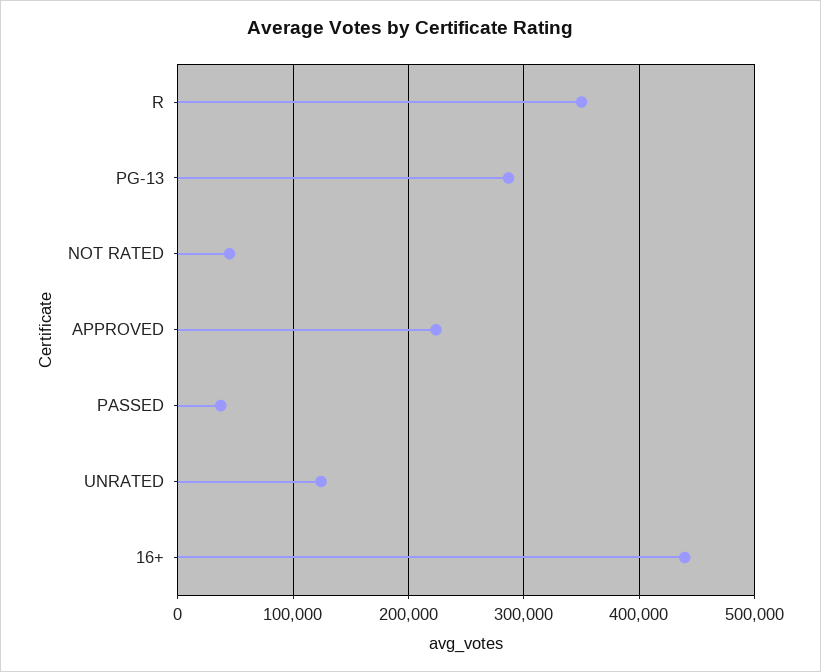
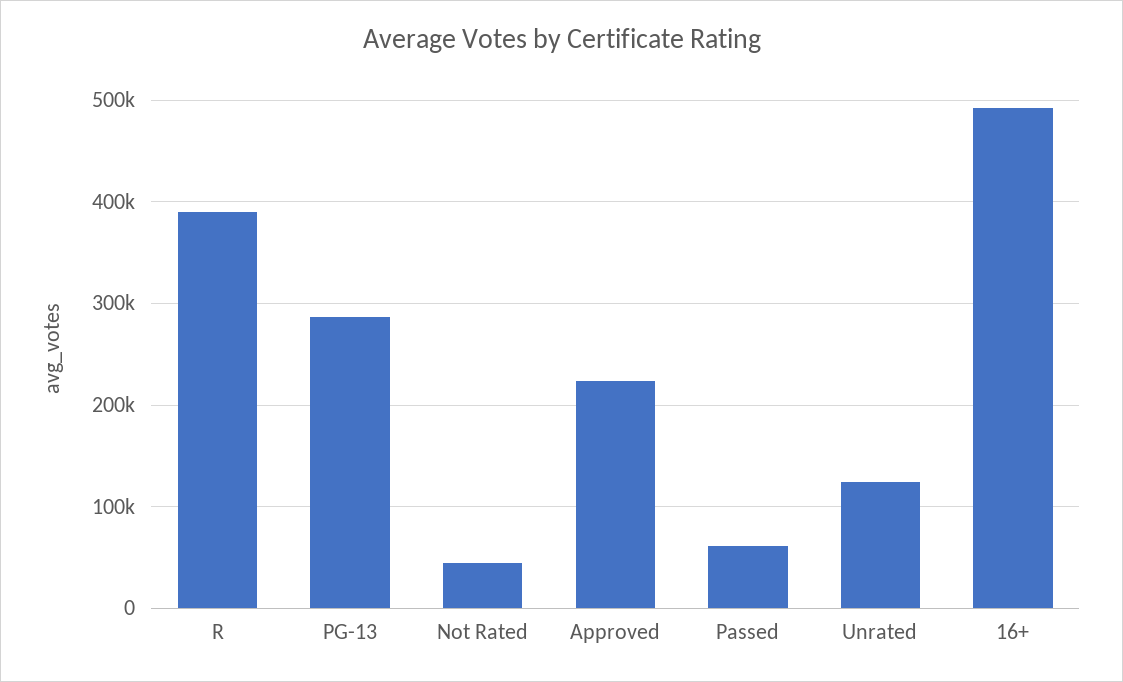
  {
-   "R": 350000,
+   "R": 390000,
    "PG-13": 290000,
    "NOT RATED": 40000,
    "APPROVED": 220000,
-   "PASSED": 40000,
+   "PASSED": 60000,
    "UNRATED": 120000,
-   "16+": 440000
+   "16+": 490000
  }

